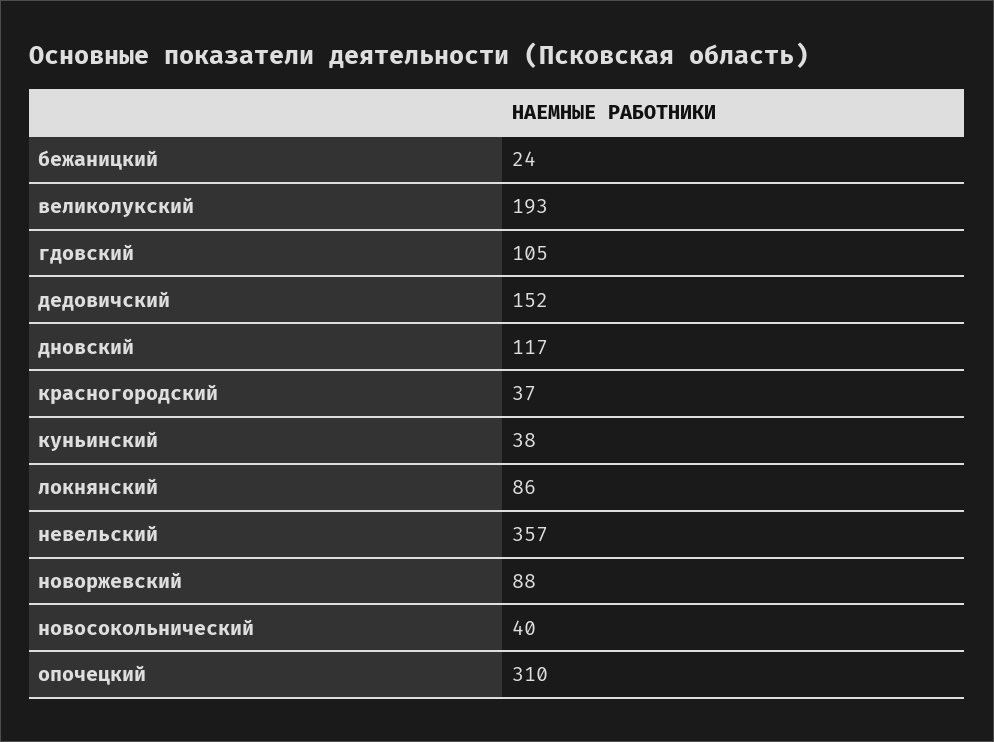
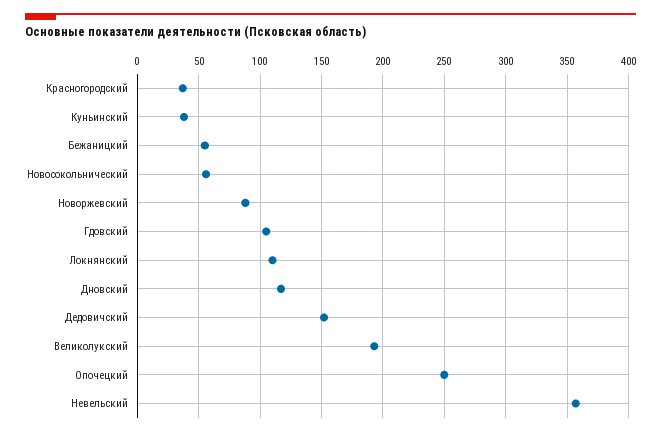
  {
-   "бежаницкий": 24,
+   "бежаницкий": 55,
    "великолукский": 193,
    "гдовский": 105,
    "дедовичский": 152,
    "дновский": 117,
    "красногородский": 37,
    "куньинский": 38,
-   "локнянский": 86,
+   "локнянский": 110,
    "невельский": 357,
    "новоржевский": 88,
-   "новосокольнический": 40,
+   "новосокольнический": 55,
-   "опочецкий": 310
+   "опочецкий": 250
  }

